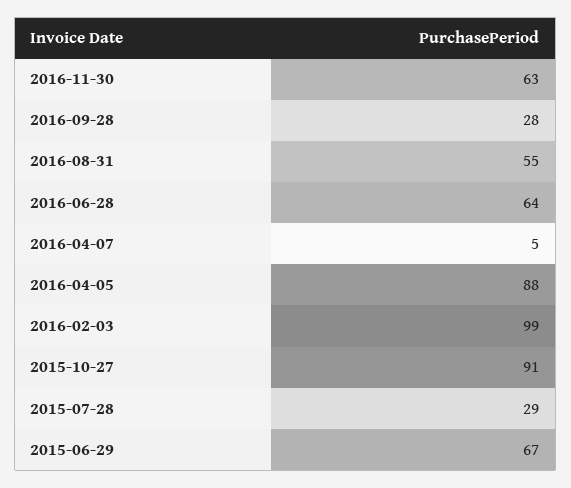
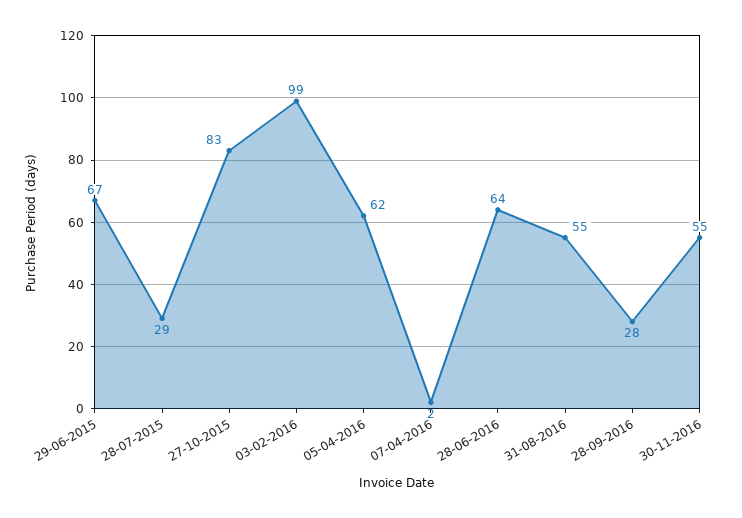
  {
-   "2016-11-30": 63,
+   "2016-11-30": 55,
    "2016-09-28": 28,
    "2016-08-31": 55,
    "2016-06-28": 64,
-   "2016-04-07": 5,
+   "2016-04-07": 2,
-   "2016-04-05": 88,
+   "2016-04-05": 62,
    "2016-02-03": 99,
-   "2015-10-27": 91,
+   "2015-10-27": 83,
    "2015-07-28": 29,
    "2015-06-29": 67
  }

